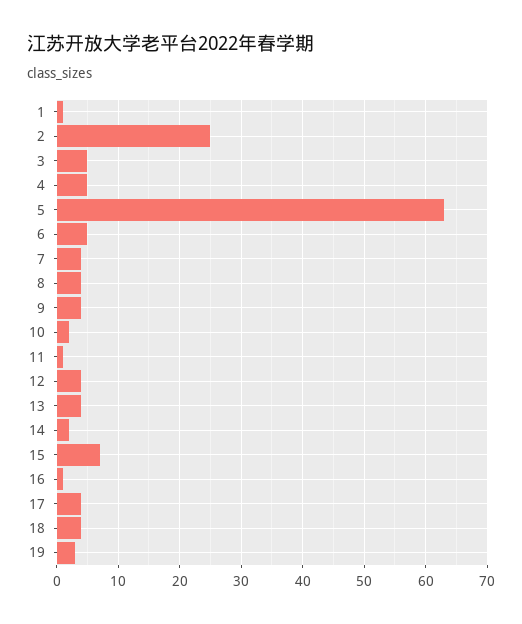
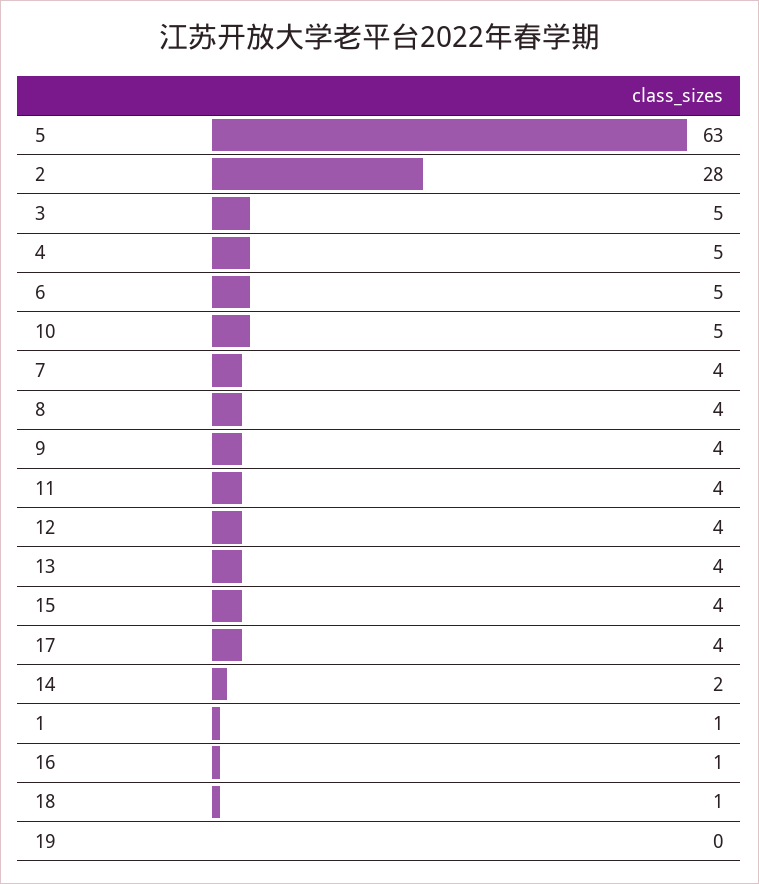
  {
    "1": 1,
-   "2": 25,
+   "2": 28,
    "3": 5,
    "4": 5,
    "5": 63,
    "6": 5,
    "7": 4,
    "8": 4,
    "9": 4,
-   "10": 2,
+   "10": 5,
-   "11": 1,
+   "11": 4,
    "12": 4,
    "13": 4,
    "14": 2,
-   "15": 7,
+   "15": 4,
    "16": 1,
    "17": 4,
-   "18": 4,
+   "18": 1,
-   "19": 3
+   "19": 0
  }

